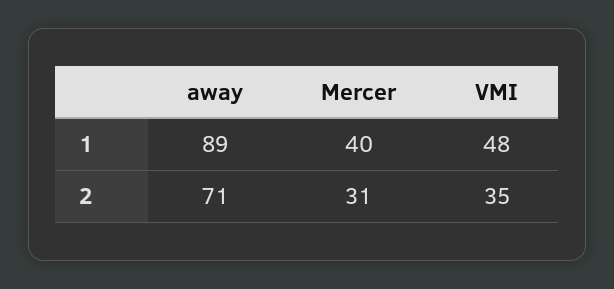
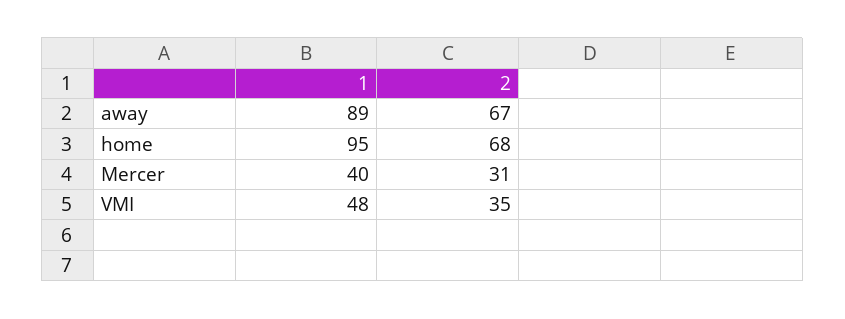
  {
    "away": {
      "1": 89,
-     "2": 71
+     "2": 67
    },
    "Mercer": {
      "1": 40,
      "2": 31
    },
    "VMI": {
      "1": 48,
      "2": 35
-   }
+   },
+   "home": {
+     "1": 95,
+     "2": 68
+   }
  }

